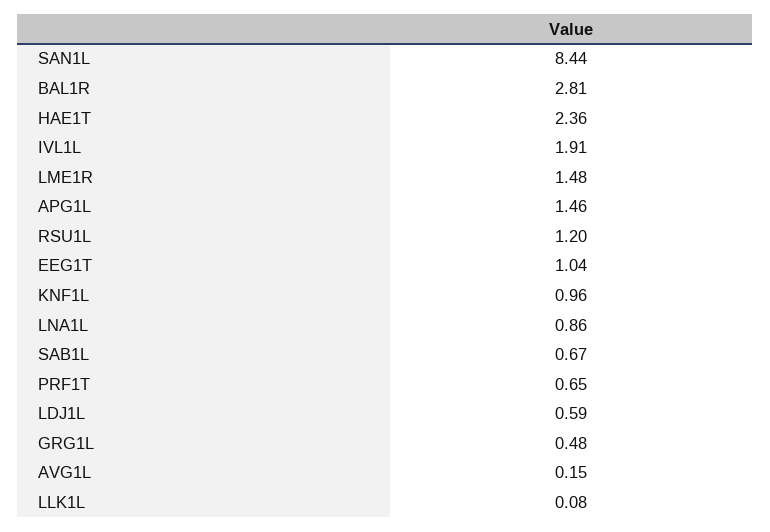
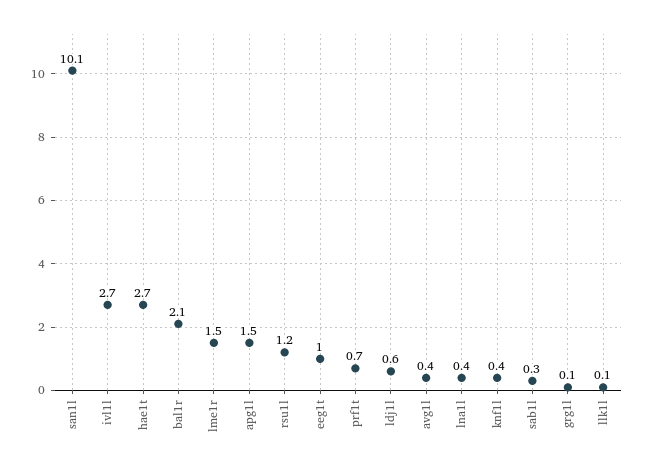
  {
-   "SAN1L": 8.44,
+   "SAN1L": 10.1,
-   "BAL1R": 2.81,
+   "BAL1R": 2.1,
-   "HAE1T": 2.36,
+   "HAE1T": 2.7,
-   "IVL1L": 1.91,
+   "IVL1L": 2.7,
    "LME1R": 1.48,
    "APG1L": 1.46,
    "RSU1L": 1.2,
    "EEG1T": 1.04,
-   "KNF1L": 0.96,
+   "KNF1L": 0.4,
-   "LNA1L": 0.86,
+   "LNA1L": 0.4,
-   "SAB1L": 0.67,
+   "SAB1L": 0.3,
    "PRF1T": 0.65,
    "LDJ1L": 0.59,
-   "GRG1L": 0.48,
+   "GRG1L": 0.1,
-   "AVG1L": 0.15,
+   "AVG1L": 0.4,
    "LLK1L": 0.08
  }

